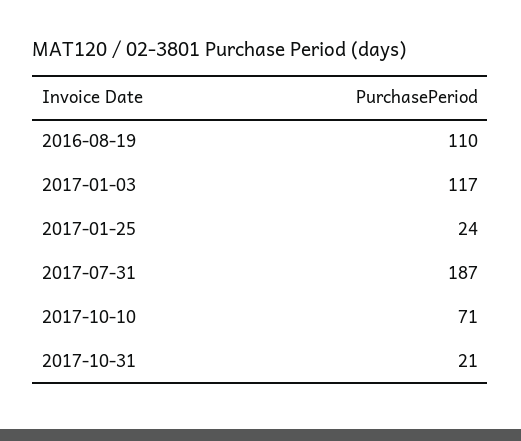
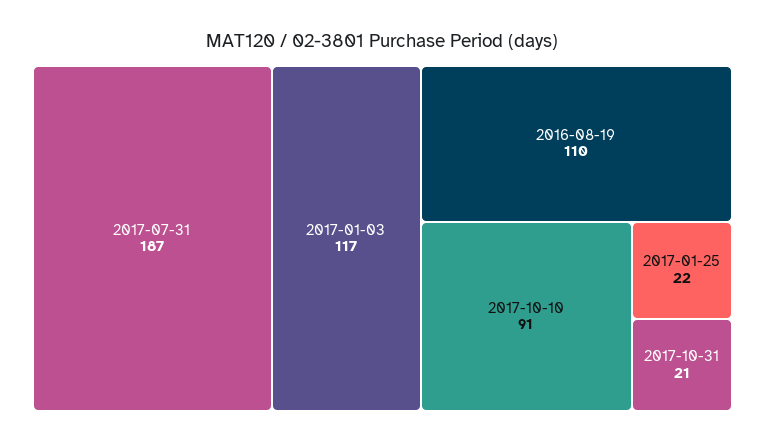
  {
    "2016-08-19": 110,
    "2017-01-03": 117,
-   "2017-01-25": 24,
+   "2017-01-25": 22,
    "2017-07-31": 187,
-   "2017-10-10": 71,
+   "2017-10-10": 91,
    "2017-10-31": 21
  }

